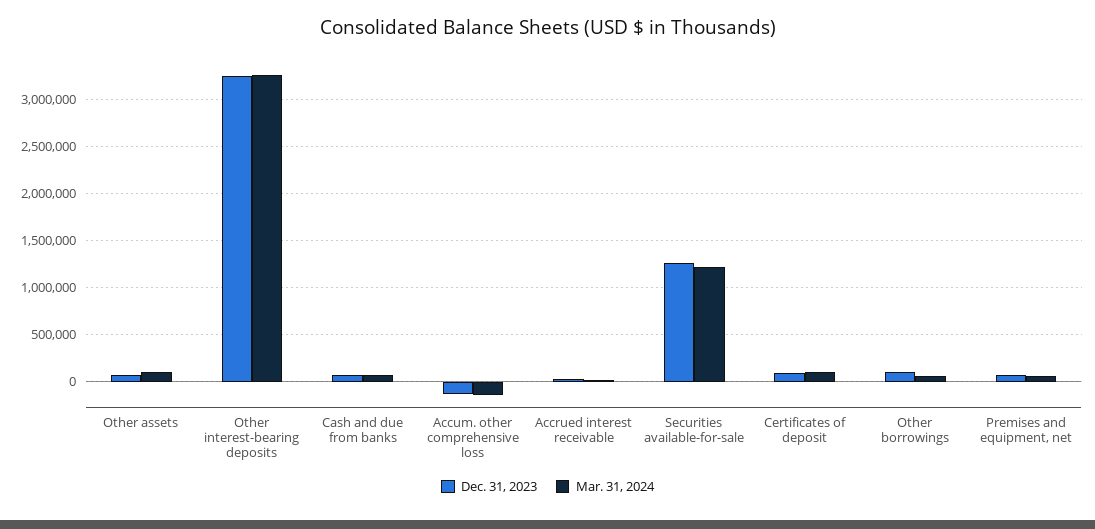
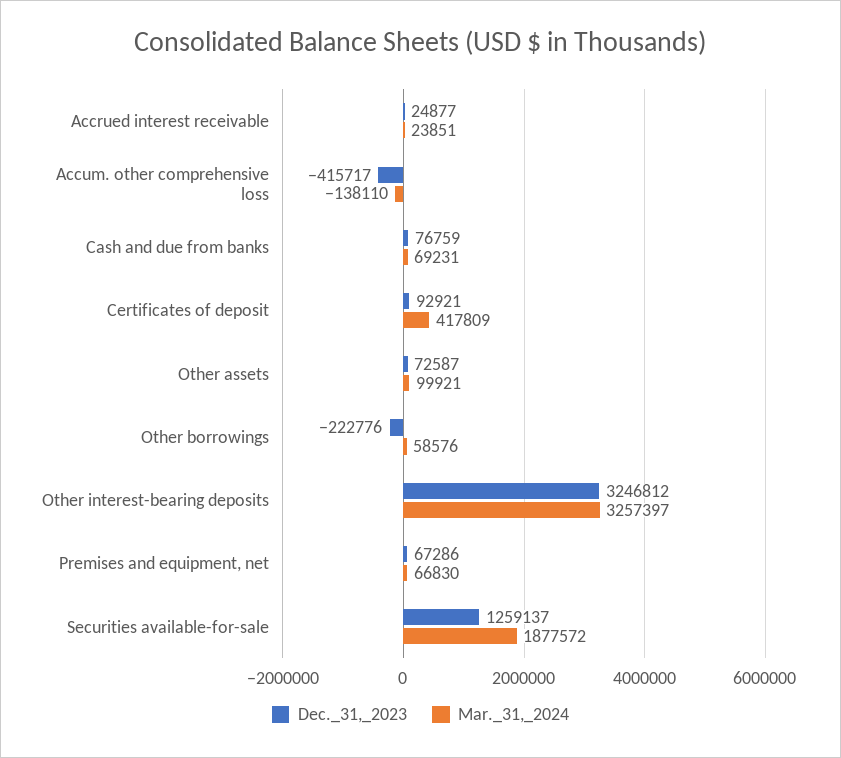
  {
    "Dec. 31, 2023": {
      "Other assets": 72587,
      "Other interest-bearing deposits": 3246812,
      "Cash and due from banks": 76759,
-     "Accum. other comprehensive loss": -100000,
+     "Accum. other comprehensive loss": -415717,
      "Accrued interest receivable": 24877,
      "Securities available-for-sale": 1259137,
      "Certificates of deposit": 92921,
-     "Other borrowings": 100000,
+     "Other borrowings": -222776,
      "Premises and equipment, net": 67286
    },
    "Mar. 31, 2024": {
      "Other assets": 99921,
      "Other interest-bearing deposits": 3257397,
      "Cash and due from banks": 69231,
      "Accum. other comprehensive loss": -138110,
      "Accrued interest receivable": 23851,
-     "Securities available-for-sale": 1200000,
+     "Securities available-for-sale": 1877572,
-     "Certificates of deposit": 100000,
+     "Certificates of deposit": 417809,
      "Other borrowings": 58576,
      "Premises and equipment, net": 66830
    }
  }

